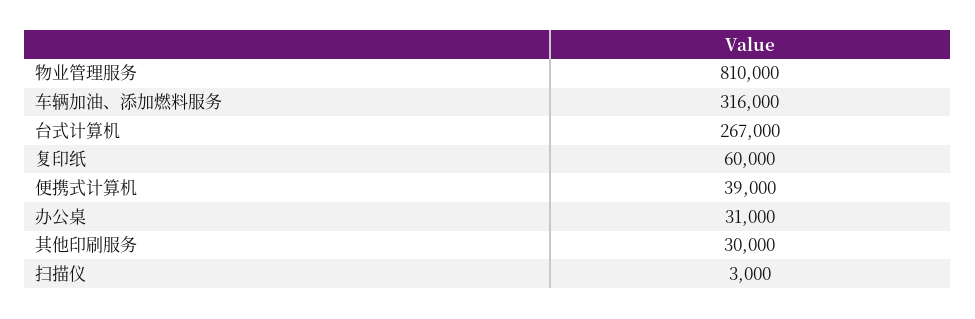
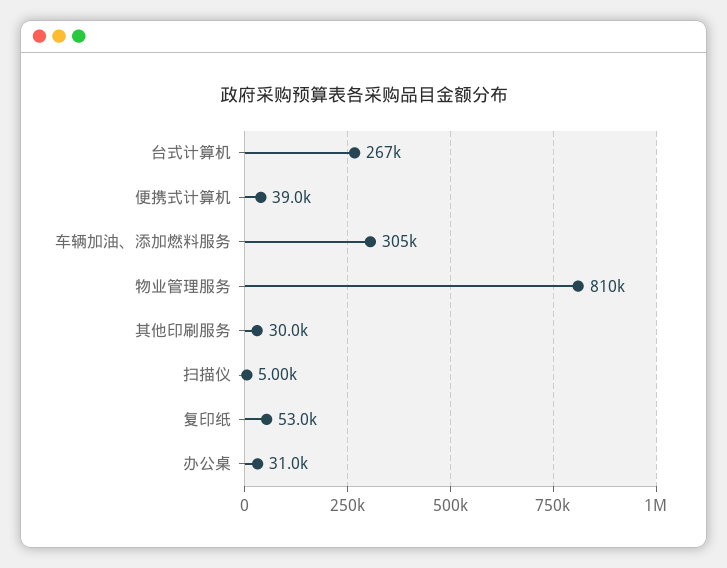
  {
    "物业管理服务": 810000,
-   "车辆加油、添加燃料服务": 316000,
+   "车辆加油、添加燃料服务": 305000,
    "台式计算机": 267000,
-   "复印纸": 60000,
+   "复印纸": 53000,
    "便携式计算机": 39000,
    "办公桌": 31000,
    "其他印刷服务": 30000,
-   "扫描仪": 3000
+   "扫描仪": 5000
  }

